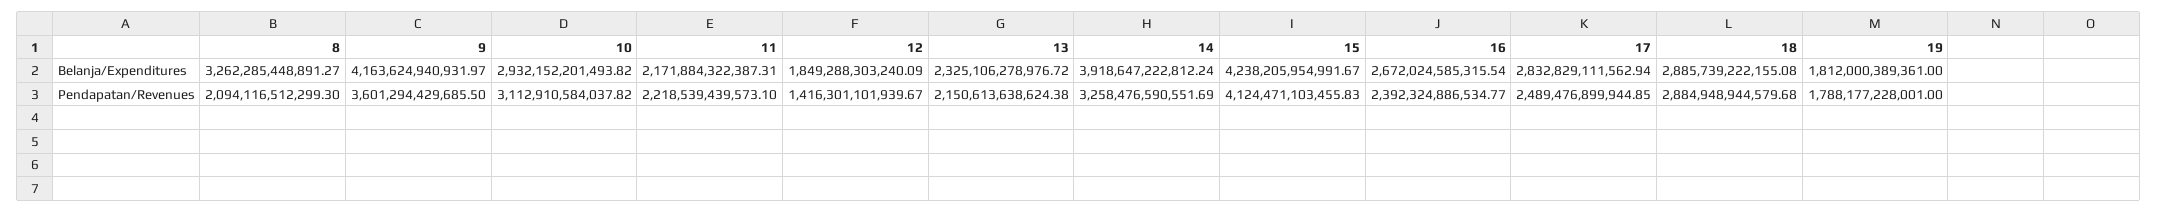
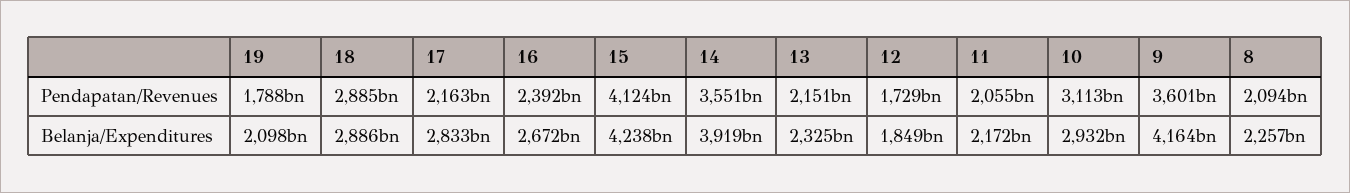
  {
    "8": {
-     "Belanja/Expenditures": 3262285448891.27,
+     "Belanja/Expenditures": 2257000000000,
      "Pendapatan/Revenues": 2094116512299.3
    },
    "9": {
      "Belanja/Expenditures": 4163624940931.97,
      "Pendapatan/Revenues": 3601294429685.5
    },
    "10": {
      "Belanja/Expenditures": 2932152201493.82,
      "Pendapatan/Revenues": 3112910584037.82
    },
    "11": {
      "Belanja/Expenditures": 2171884322387.31,
-     "Pendapatan/Revenues": 2218539439573.1
+     "Pendapatan/Revenues": 2055000000000
    },
    "12": {
      "Belanja/Expenditures": 1849288303240.09,
-     "Pendapatan/Revenues": 1416301101939.67
+     "Pendapatan/Revenues": 1729000000000
    },
    "13": {
      "Belanja/Expenditures": 2325106278976.72,
      "Pendapatan/Revenues": 2150613638624.38
    },
    "14": {
      "Belanja/Expenditures": 3918647222812.24,
-     "Pendapatan/Revenues": 3258476590551.69
+     "Pendapatan/Revenues": 3551000000000
    },
    "15": {
      "Belanja/Expenditures": 4238205954991.67,
      "Pendapatan/Revenues": 4124471103455.83
    },
    "16": {
      "Belanja/Expenditures": 2672024585315.54,
      "Pendapatan/Revenues": 2392324886534.77
    },
    "17": {
      "Belanja/Expenditures": 2832829111562.94,
-     "Pendapatan/Revenues": 2489476899944.85
+     "Pendapatan/Revenues": 2163000000000
    },
    "18": {
      "Belanja/Expenditures": 2885739222155.08,
      "Pendapatan/Revenues": 2884948944579.68
    },
    "19": {
-     "Belanja/Expenditures": 1812000389361,
+     "Belanja/Expenditures": 2098000000000,
      "Pendapatan/Revenues": 1788177228001
    }
  }

